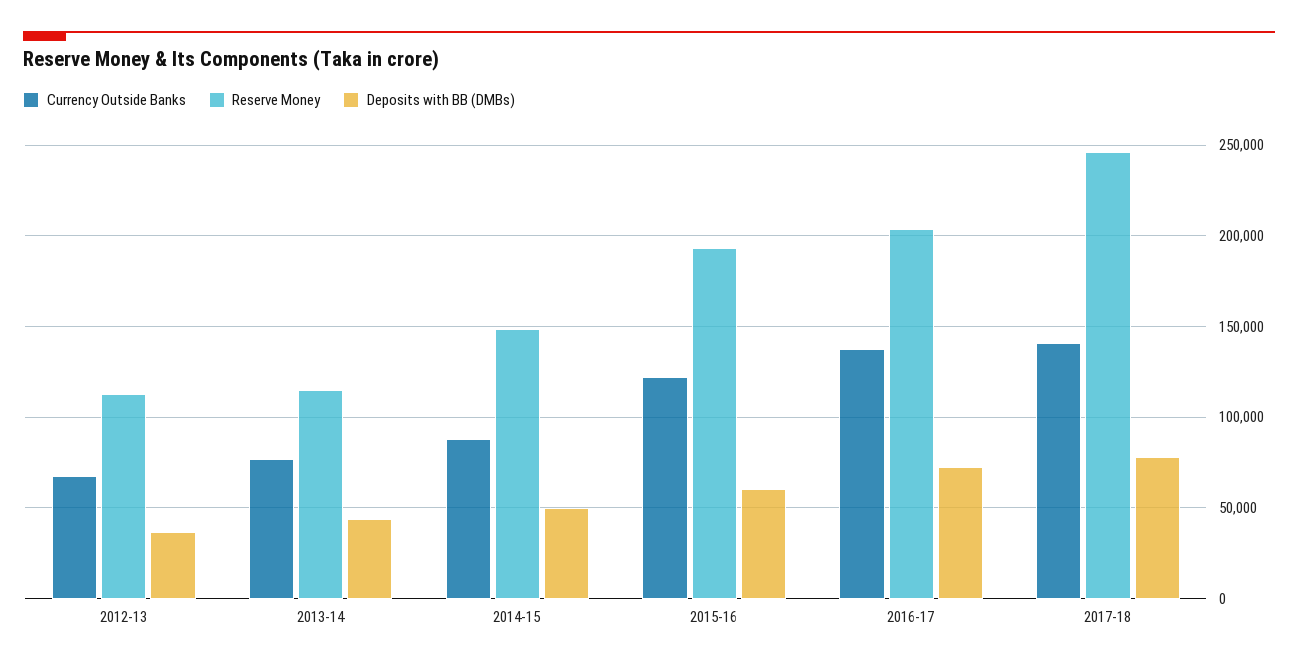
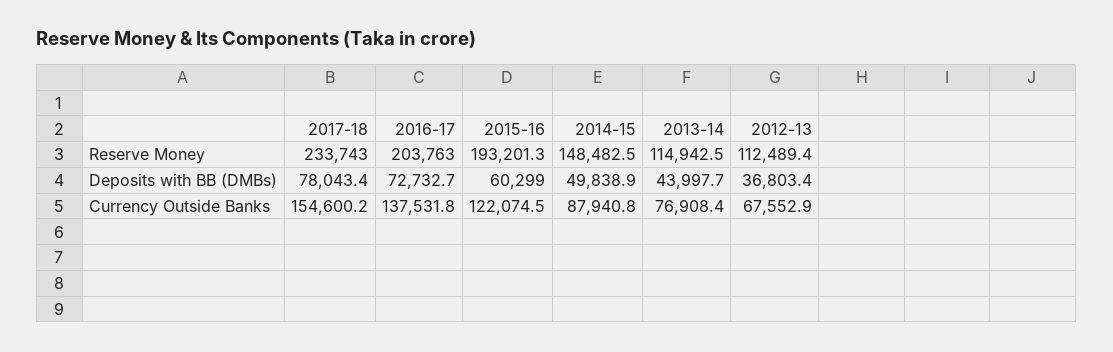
  {
    "Currency Outside Banks": {
      "2012-13": 67552.9,
      "2013-14": 76908.4,
      "2014-15": 87940.8,
      "2015-16": 122074.5,
      "2016-17": 137531.8,
-     "2017-18": 140000
+     "2017-18": 154600.2
    },
    "Reserve Money": {
      "2012-13": 112489.4,
      "2013-14": 114942.5,
      "2014-15": 148482.5,
      "2015-16": 193201.3,
      "2016-17": 203763,
-     "2017-18": 245000
+     "2017-18": 233743
    },
    "Deposits with BB (DMBs)": {
      "2012-13": 36803.4,
      "2013-14": 43997.7,
      "2014-15": 49838.9,
      "2015-16": 60299,
      "2016-17": 72732.7,
      "2017-18": 78043.4
    }
  }

